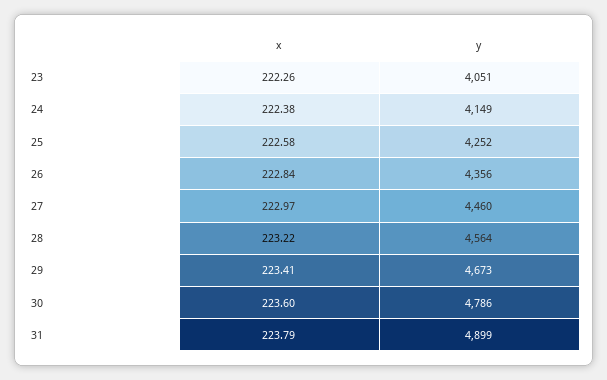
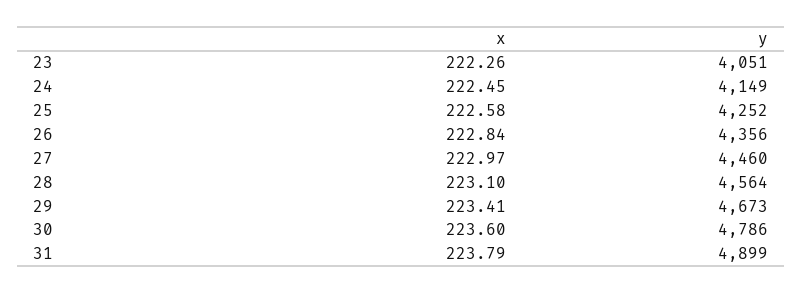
  {
    "x": {
      "23": 222.26,
-     "24": 222.38,
+     "24": 222.45,
      "25": 222.58,
      "26": 222.84,
      "27": 222.97,
-     "28": 223.22,
+     "28": 223.1,
      "29": 223.41,
      "30": 223.6,
      "31": 223.79
    },
    "y": {
      "23": 4051,
      "24": 4149,
      "25": 4252,
      "26": 4356,
      "27": 4460,
      "28": 4564,
      "29": 4673,
      "30": 4786,
      "31": 4899
    }
  }

